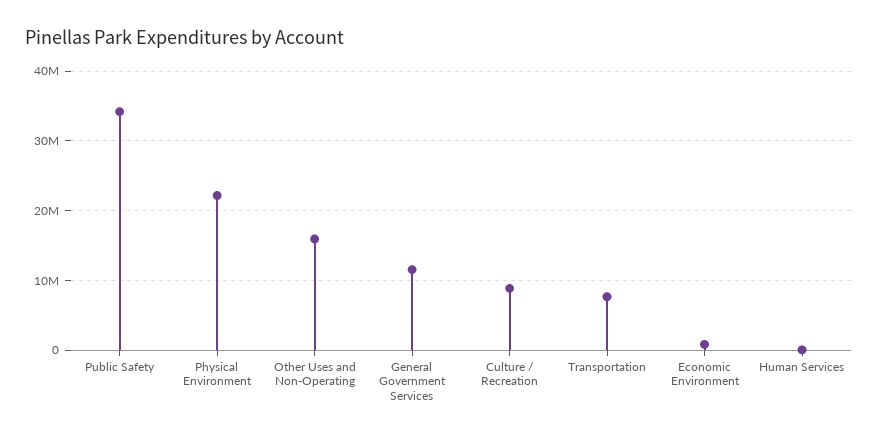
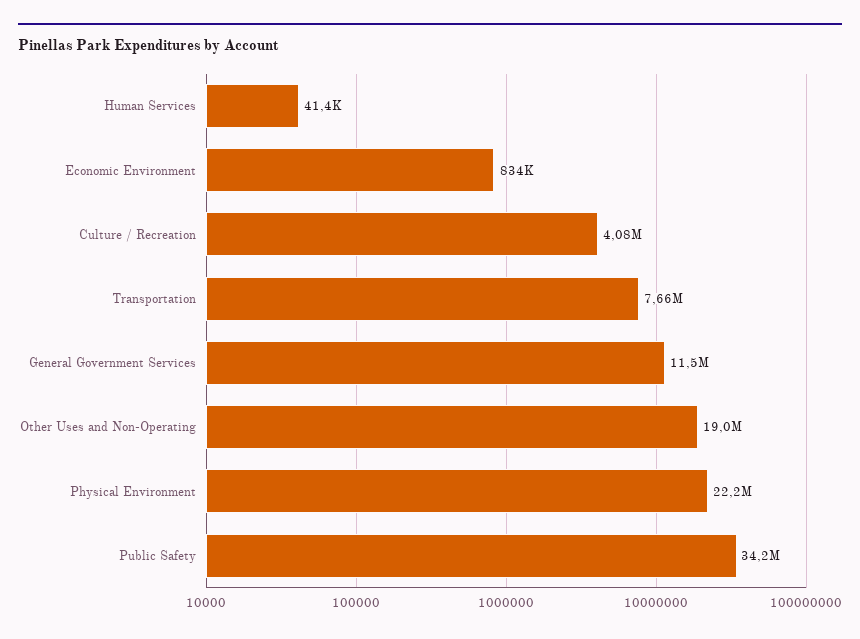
  {
    "Public Safety": 34200000,
    "Physical Environment": 22200000,
-   "Other Uses and Non-Operating": 16000000,
+   "Other Uses and Non-Operating": 19000000,
    "General Government Services": 11500000,
-   "Culture / Recreation": 9000000,
+   "Culture / Recreation": 4080000,
    "Transportation": 7660000,
    "Economic Environment": 834000,
    "Human Services": 41400
  }

